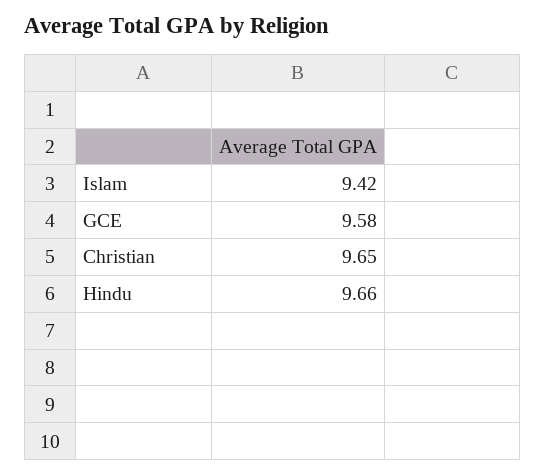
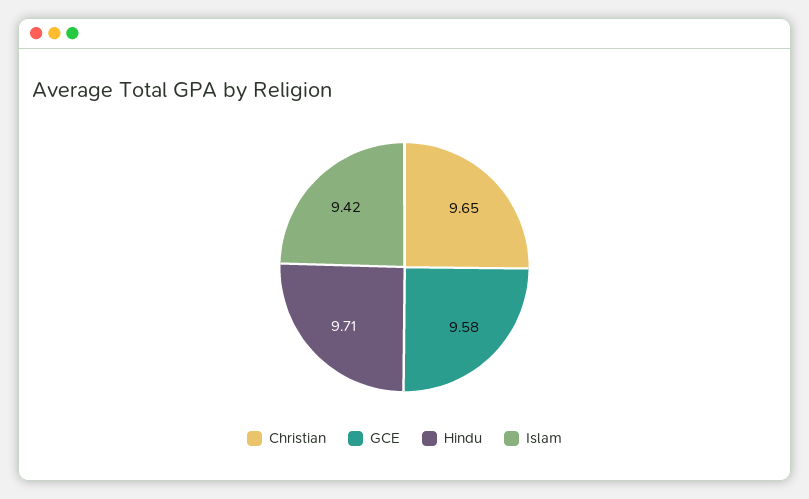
  {
    "Islam": 9.42,
    "GCE": 9.58,
    "Christian": 9.65,
-   "Hindu": 9.66
+   "Hindu": 9.71
  }

